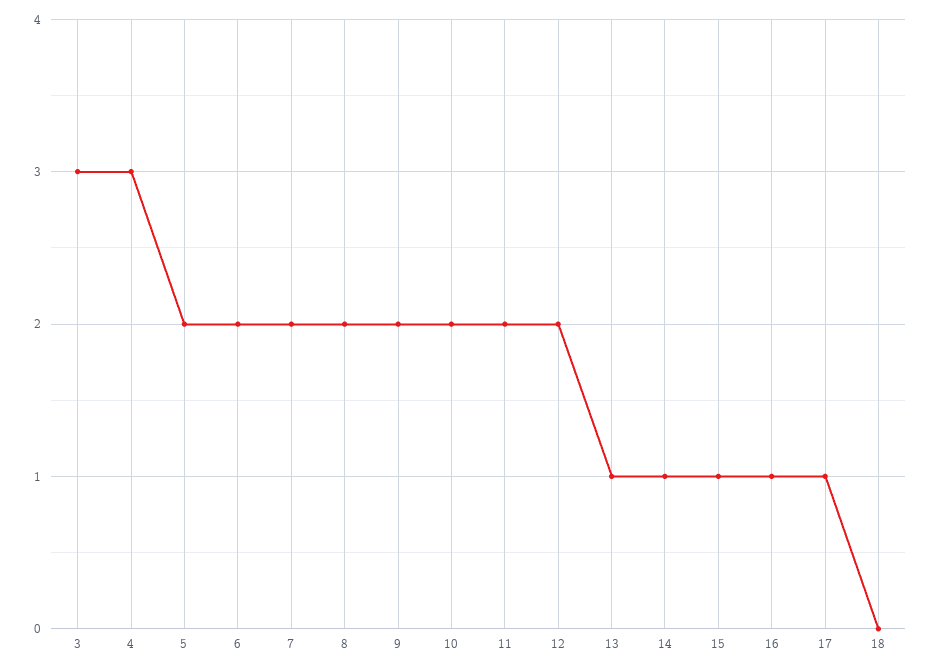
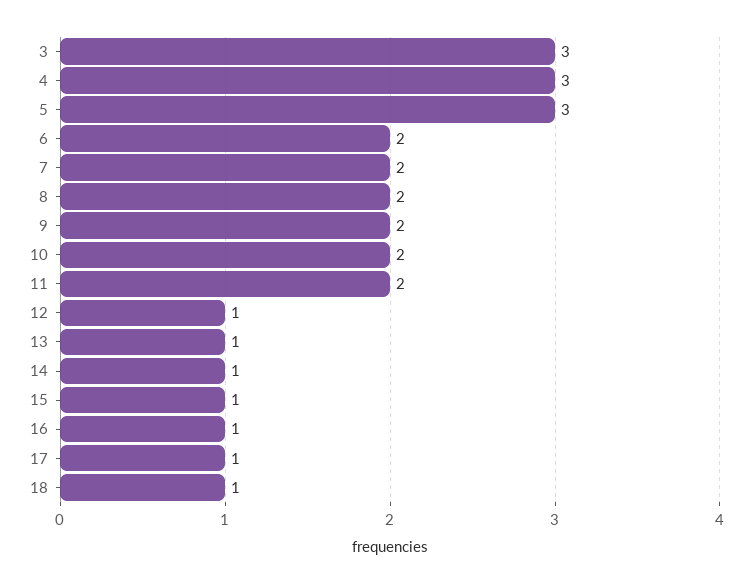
  {
    "3": 3,
    "4": 3,
-   "5": 2,
+   "5": 3,
    "6": 2,
    "7": 2,
    "8": 2,
    "9": 2,
    "10": 2,
    "11": 2,
-   "12": 2,
+   "12": 1,
    "13": 1,
    "14": 1,
    "15": 1,
    "16": 1,
    "17": 1,
-   "18": 0
+   "18": 1
  }

